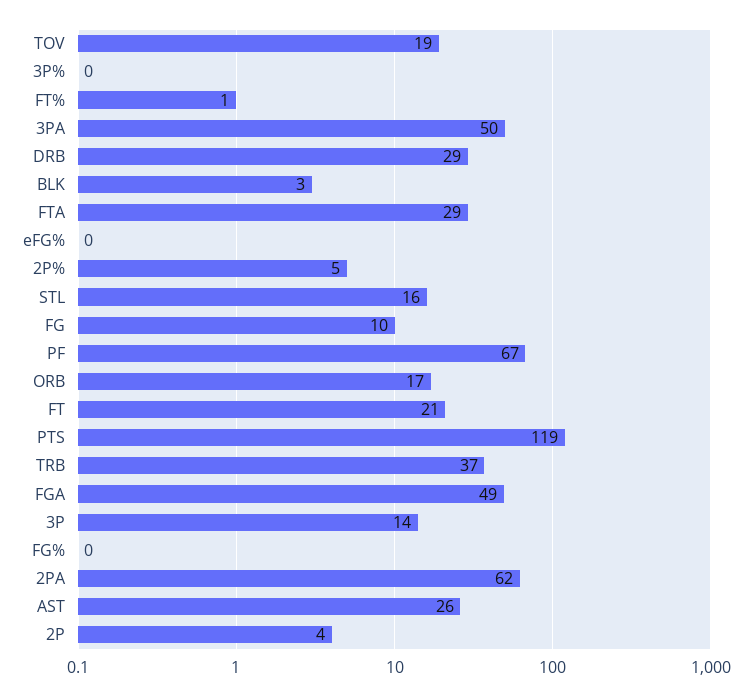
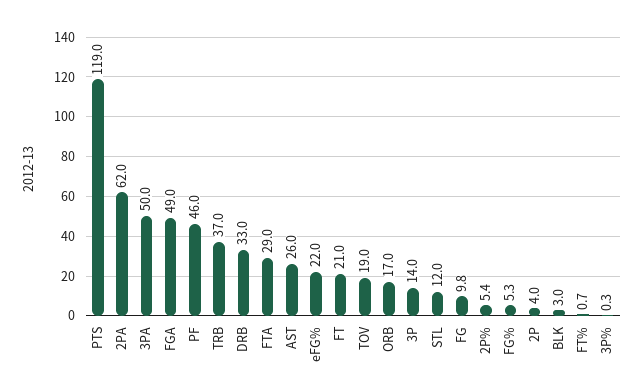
  {
    "TOV": 19,
    "3P%": 0.3,
    "FT%": 0.7,
    "3PA": 50,
-   "DRB": 29,
+   "DRB": 33,
    "BLK": 3,
    "FTA": 29,
-   "eFG%": 0,
+   "eFG%": 22,
    "2P%": 5.4,
-   "STL": 16,
+   "STL": 12,
    "FG": 9.8,
-   "PF": 67,
+   "PF": 46,
    "ORB": 17,
    "FT": 21,
    "PTS": 119,
    "TRB": 37,
    "FGA": 49,
    "3P": 14,
-   "FG%": 0,
+   "FG%": 5.3,
    "2PA": 62,
    "AST": 26,
    "2P": 4
  }

